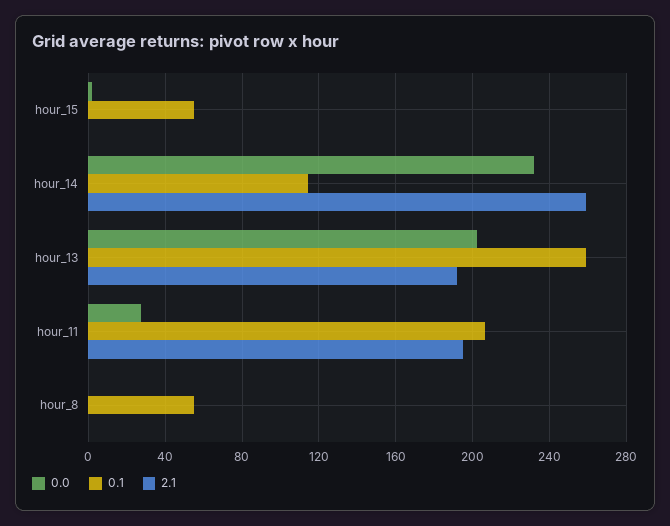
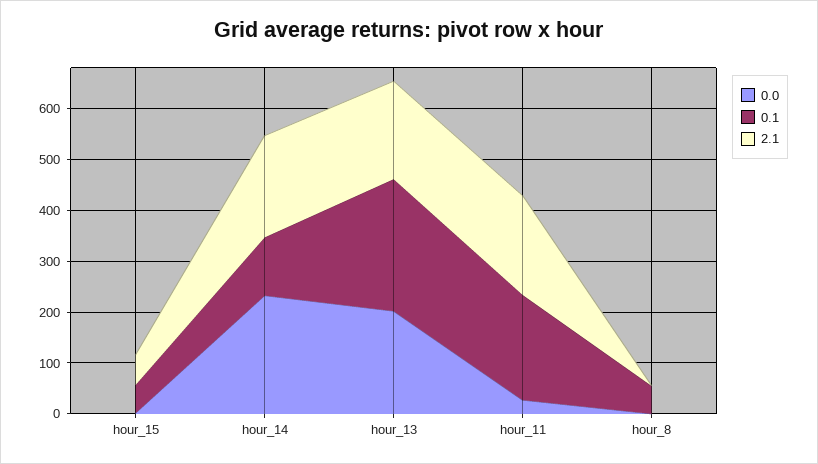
  {
    "0.0": {
      "hour_15": 0,
      "hour_14": 230,
      "hour_13": 200,
      "hour_11": 25,
      "hour_8": 0
    },
    "0.1": {
      "hour_15": 55,
      "hour_14": 115,
      "hour_13": 260,
      "hour_11": 205,
      "hour_8": 55
    },
    "2.1": {
-     "hour_15": 0,
+     "hour_15": 60,
-     "hour_14": 260,
+     "hour_14": 200,
      "hour_13": 190,
      "hour_11": 195,
      "hour_8": 0
    }
  }

